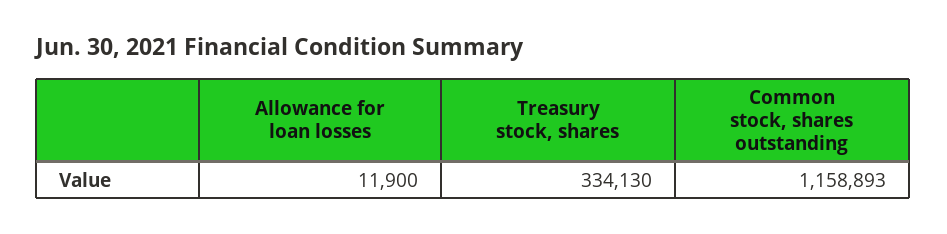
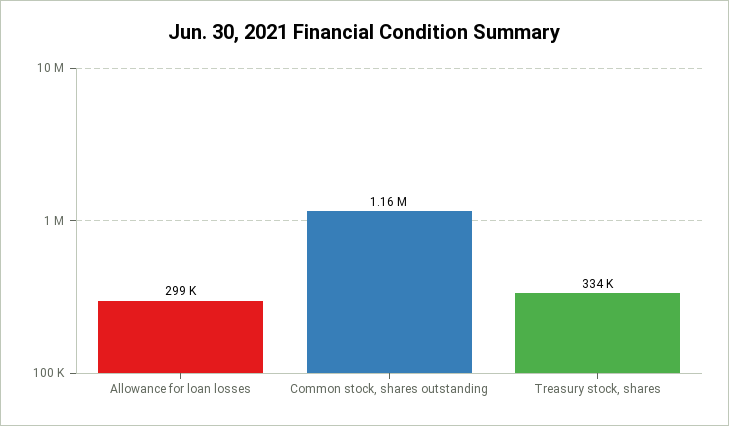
  {
-   "Allowance for loan losses": 11900,
+   "Allowance for loan losses": 299000,
    "Treasury stock, shares": 334130,
    "Common stock, shares outstanding": 1158893
  }

